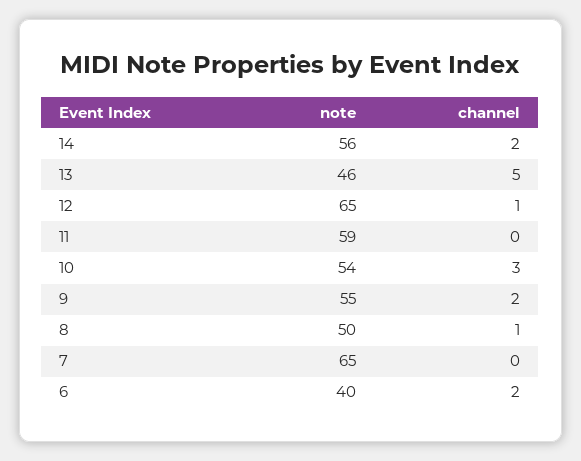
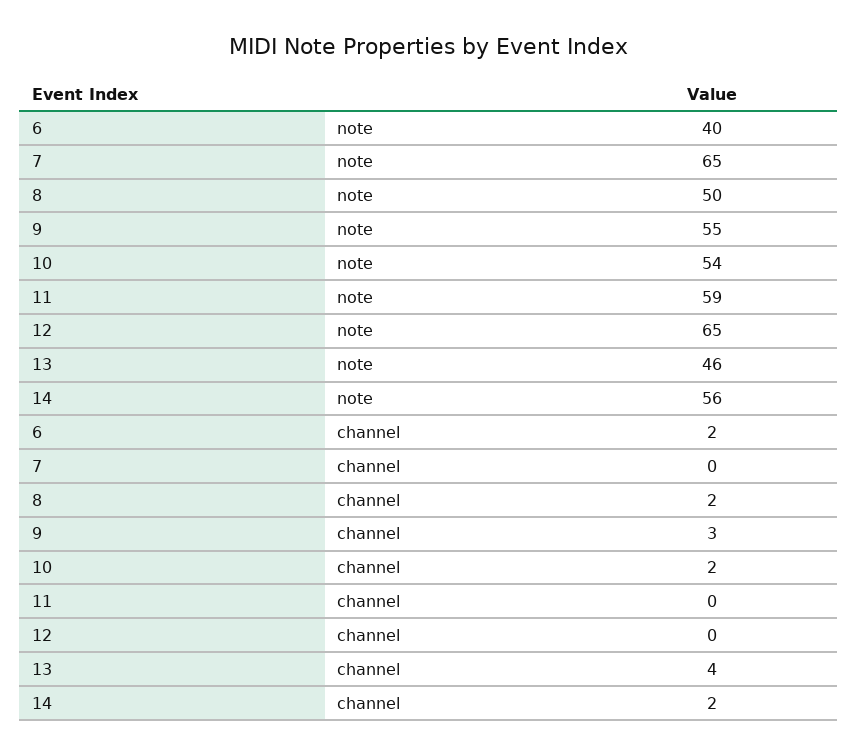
  {
    "note": {
      "14": 56,
      "13": 46,
      "12": 65,
      "11": 59,
      "10": 54,
      "9": 55,
      "8": 50,
      "7": 65,
      "6": 40
    },
    "channel": {
      "14": 2,
-     "13": 5,
+     "13": 4,
-     "12": 1,
+     "12": 0,
      "11": 0,
-     "10": 3,
+     "10": 2,
-     "9": 2,
+     "9": 3,
-     "8": 1,
+     "8": 2,
      "7": 0,
      "6": 2
    }
  }

